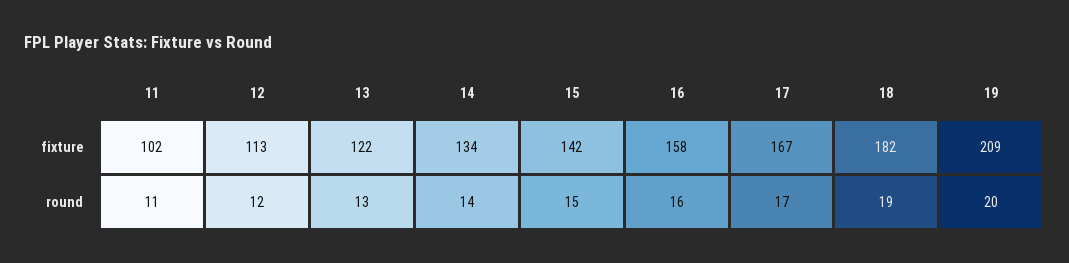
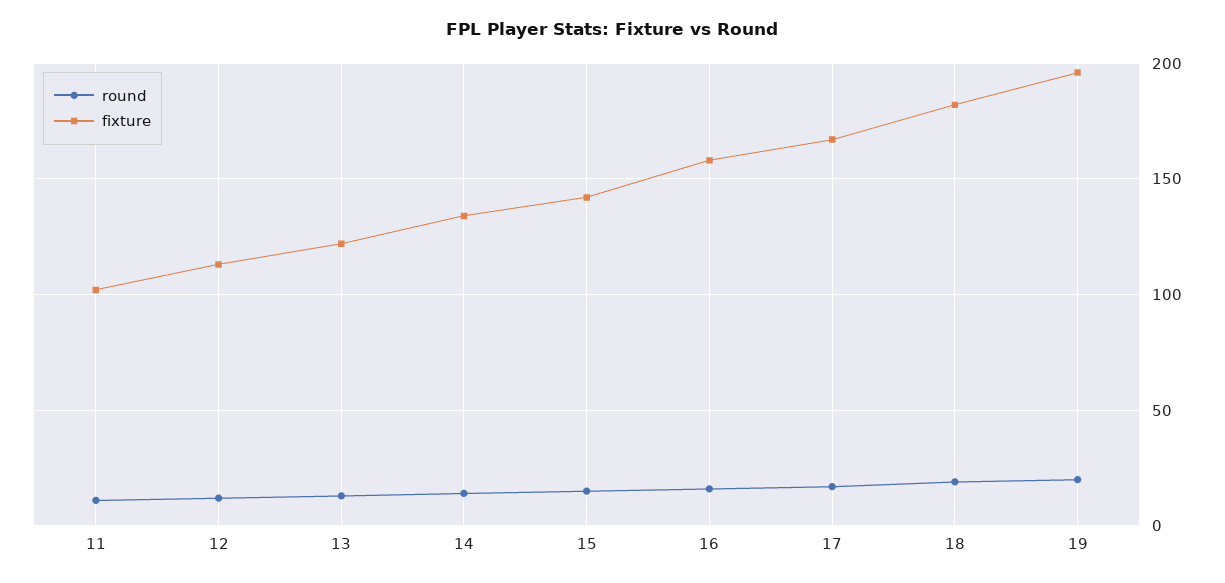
  {
    "fixture": {
      "11": 102,
      "12": 113,
      "13": 122,
      "14": 134,
      "15": 142,
      "16": 158,
      "17": 167,
      "18": 182,
-     "19": 209
+     "19": 195
    },
    "round": {
      "11": 11,
      "12": 12,
      "13": 13,
      "14": 14,
      "15": 15,
      "16": 16,
      "17": 17,
      "18": 19,
      "19": 20
    }
  }

